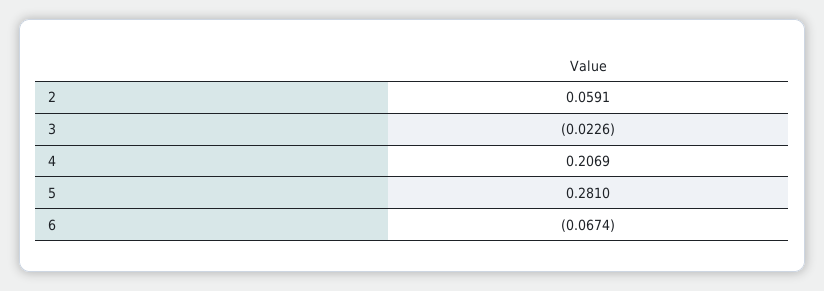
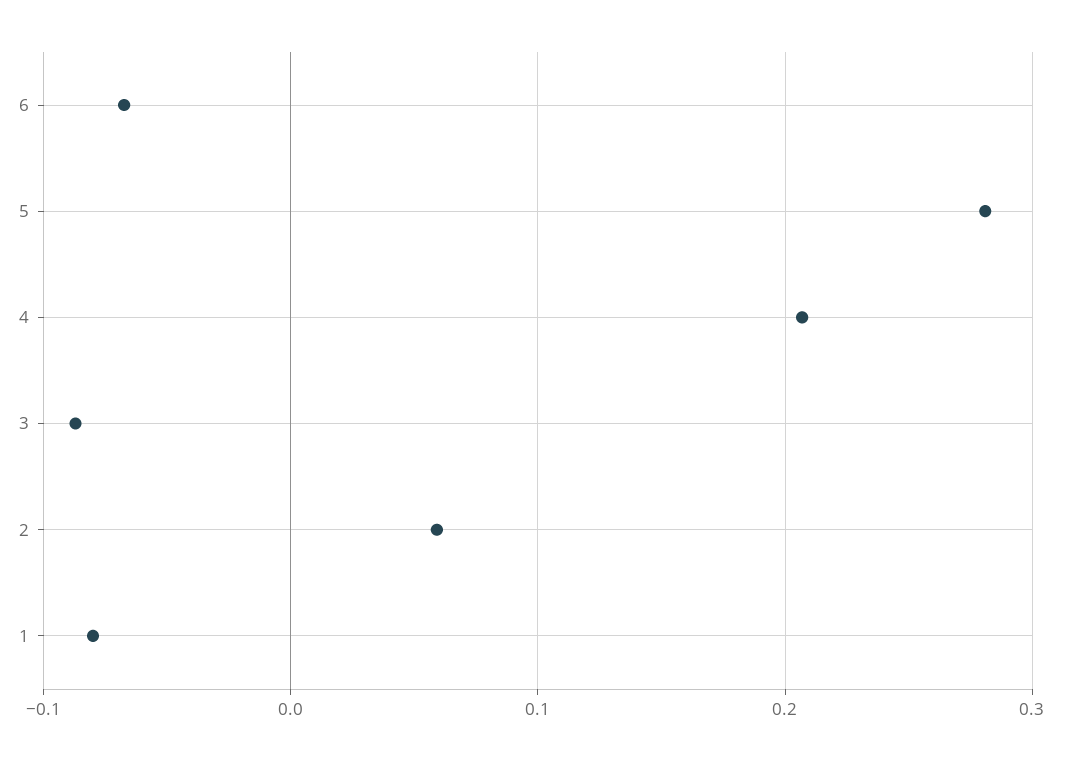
  {
    "2": 0.0591,
-   "3": -0.0226,
+   "3": -0.09,
    "4": 0.2069,
    "5": 0.281,
-   "6": -0.0674
+   "6": -0.0674,
+   "1": -0.08
  }

